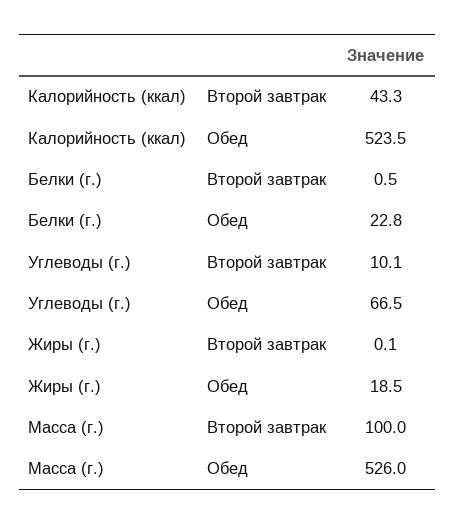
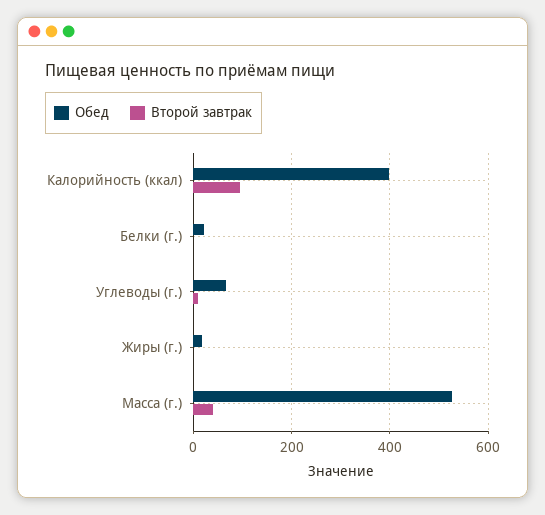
  {
    "Второй завтрак": {
-     "Калорийность (ккал)": 43.3,
+     "Калорийность (ккал)": 100,
      "Белки (г.)": 0.5,
      "Углеводы (г.)": 10.1,
      "Жиры (г.)": 0.1,
-     "Масса (г.)": 100
+     "Масса (г.)": 40
    },
    "Обед": {
-     "Калорийность (ккал)": 523.5,
+     "Калорийность (ккал)": 400,
      "Белки (г.)": 22.8,
      "Углеводы (г.)": 66.5,
      "Жиры (г.)": 18.5,
      "Масса (г.)": 526
    }
  }

